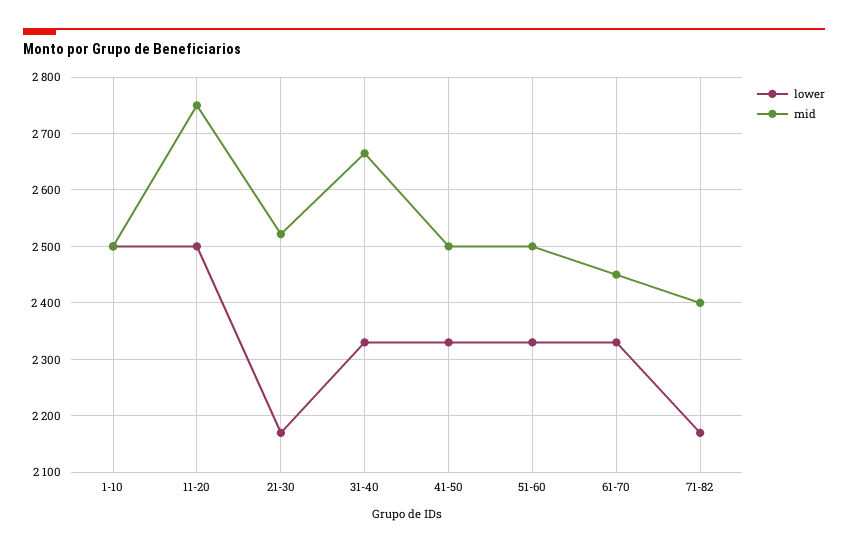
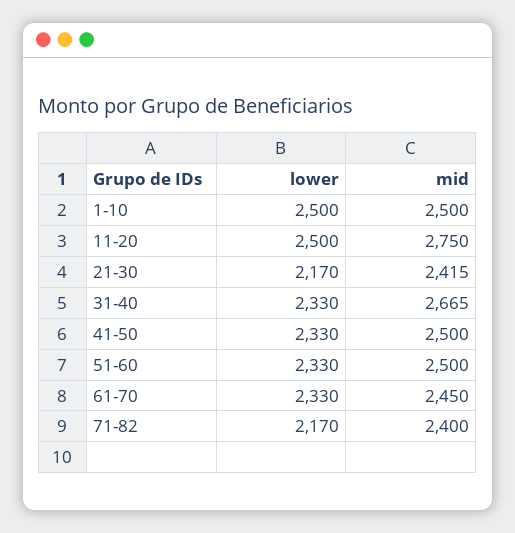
  {
    "lower": {
      "1-10": 2500,
      "11-20": 2500,
      "21-30": 2170,
      "31-40": 2330,
      "41-50": 2330,
      "51-60": 2330,
      "61-70": 2330,
      "71-82": 2170
    },
    "mid": {
      "1-10": 2500,
      "11-20": 2750,
-     "21-30": 2520,
+     "21-30": 2415,
      "31-40": 2665,
      "41-50": 2500,
      "51-60": 2500,
      "61-70": 2450,
      "71-82": 2400
    }
  }

